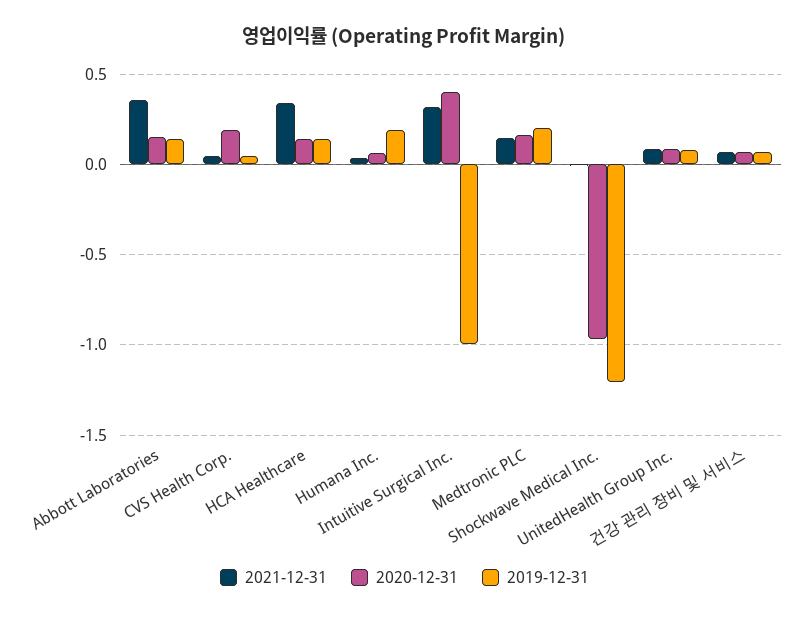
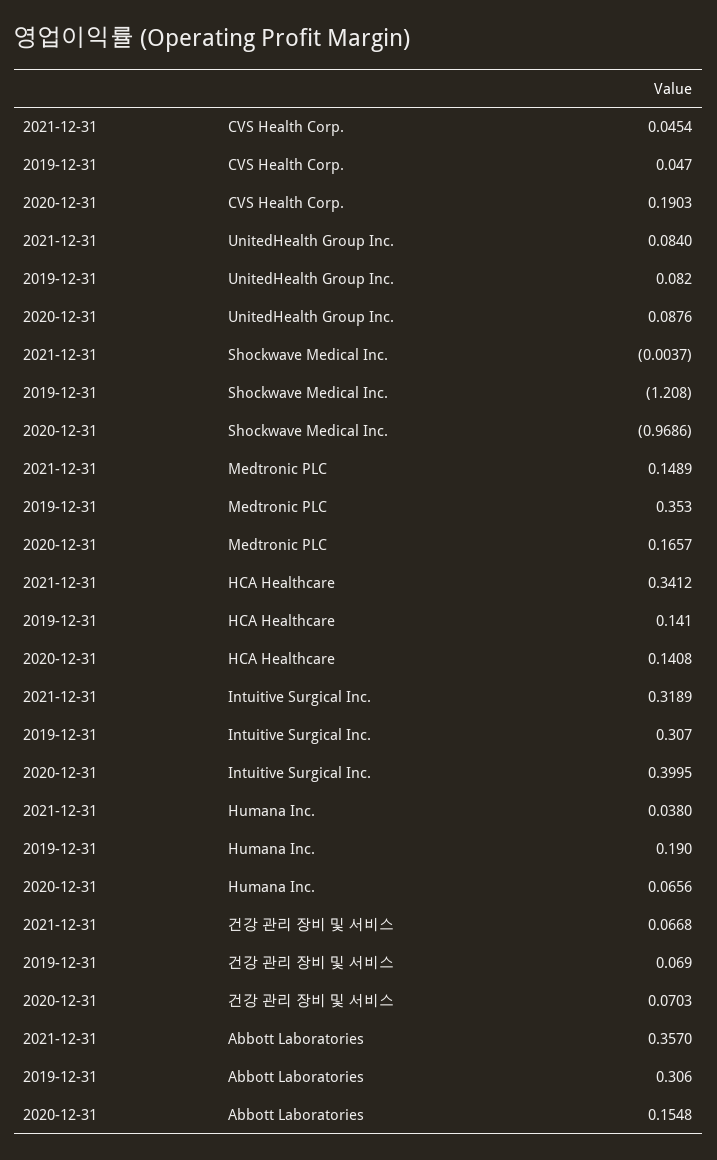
  {
    "2021-12-31": {
      "Abbott Laboratories": 0.357,
      "CVS Health Corp.": 0.0454,
      "HCA Healthcare": 0.3412,
      "Humana Inc.": 0.038,
      "Intuitive Surgical Inc.": 0.3189,
      "Medtronic PLC": 0.1489,
      "Shockwave Medical Inc.": -0.0037,
      "UnitedHealth Group Inc.": 0.084,
      "건강 관리 장비 및 서비스": 0.0668
    },
    "2020-12-31": {
      "Abbott Laboratories": 0.1548,
      "CVS Health Corp.": 0.1903,
      "HCA Healthcare": 0.1408,
      "Humana Inc.": 0.0656,
      "Intuitive Surgical Inc.": 0.3995,
      "Medtronic PLC": 0.1657,
      "Shockwave Medical Inc.": -0.9686,
      "UnitedHealth Group Inc.": 0.0876,
      "건강 관리 장비 및 서비스": 0.0703
    },
    "2019-12-31": {
-     "Abbott Laboratories": 0.15,
+     "Abbott Laboratories": 0.306,
      "CVS Health Corp.": 0.047,
      "HCA Healthcare": 0.141,
      "Humana Inc.": 0.19,
-     "Intuitive Surgical Inc.": -1,
+     "Intuitive Surgical Inc.": 0.307,
-     "Medtronic PLC": 0.2,
+     "Medtronic PLC": 0.353,
      "Shockwave Medical Inc.": -1.208,
      "UnitedHealth Group Inc.": 0.082,
      "건강 관리 장비 및 서비스": 0.069
    }
  }

